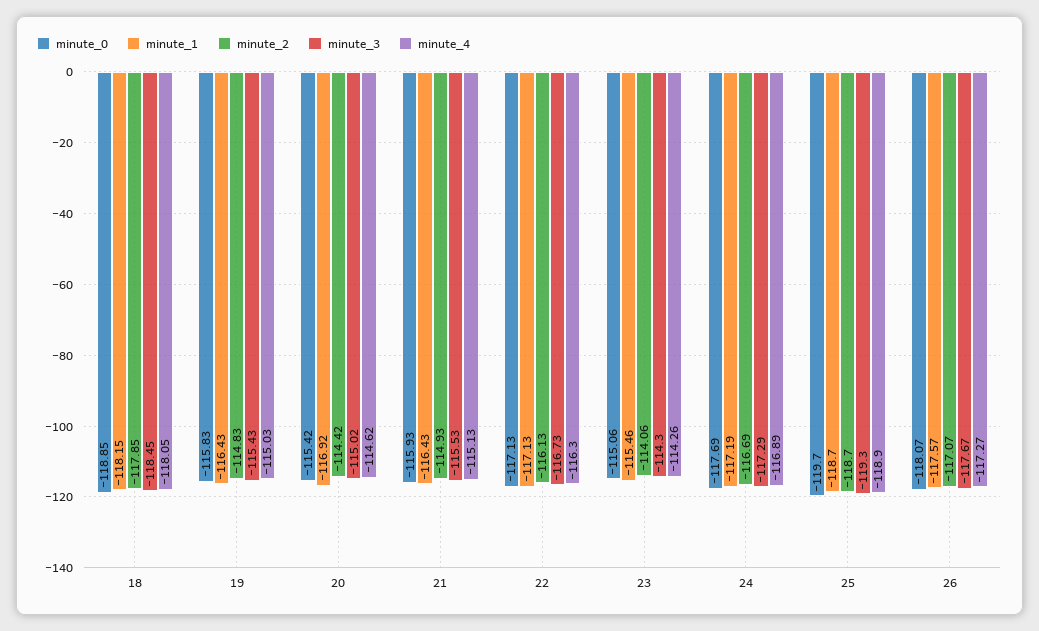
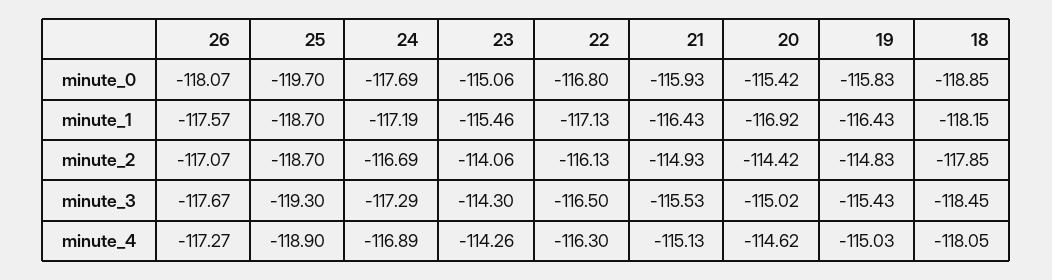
  {
    "minute_0": {
      "18": -118.85,
      "19": -115.83,
      "20": -115.42,
      "21": -115.93,
-     "22": -117.13,
+     "22": -116.8,
      "23": -115.06,
      "24": -117.69,
      "25": -119.7,
      "26": -118.07
    },
    "minute_1": {
      "18": -118.15,
      "19": -116.43,
      "20": -116.92,
      "21": -116.43,
      "22": -117.13,
      "23": -115.46,
      "24": -117.19,
      "25": -118.7,
      "26": -117.57
    },
    "minute_2": {
      "18": -117.85,
      "19": -114.83,
      "20": -114.42,
      "21": -114.93,
      "22": -116.13,
      "23": -114.06,
      "24": -116.69,
      "25": -118.7,
      "26": -117.07
    },
    "minute_3": {
      "18": -118.45,
      "19": -115.43,
      "20": -115.02,
      "21": -115.53,
-     "22": -116.73,
+     "22": -116.5,
      "23": -114.3,
      "24": -117.29,
      "25": -119.3,
      "26": -117.67
    },
    "minute_4": {
      "18": -118.05,
      "19": -115.03,
      "20": -114.62,
      "21": -115.13,
      "22": -116.3,
      "23": -114.26,
      "24": -116.89,
      "25": -118.9,
      "26": -117.27
    }
  }

